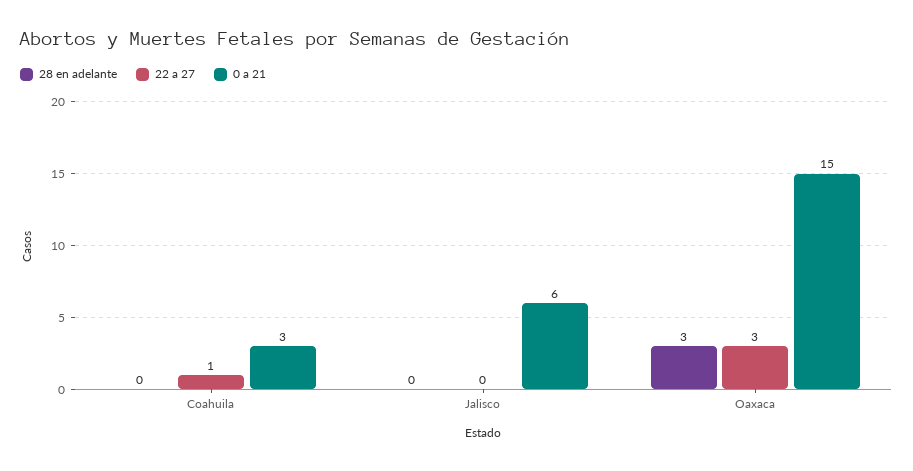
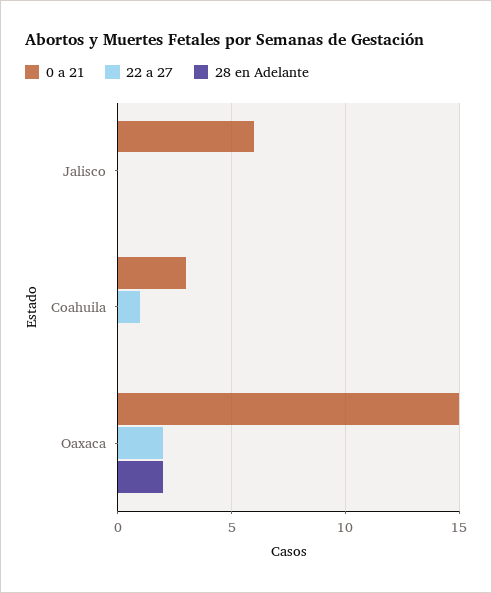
  {
    "28 en adelante": {
      "Coahuila": 0,
      "Jalisco": 0,
-     "Oaxaca": 3
+     "Oaxaca": 2
    },
    "22 a 27": {
      "Coahuila": 1,
      "Jalisco": 0,
-     "Oaxaca": 3
+     "Oaxaca": 2
    },
    "0 a 21": {
      "Coahuila": 3,
      "Jalisco": 6,
      "Oaxaca": 15
    }
  }

